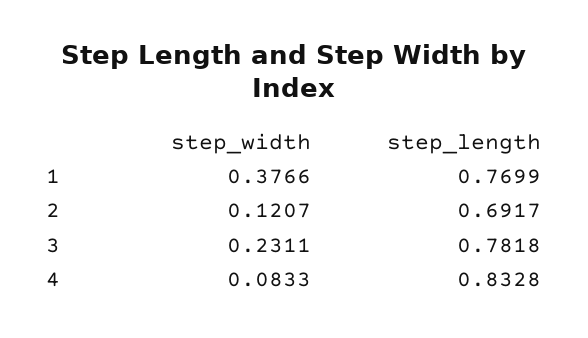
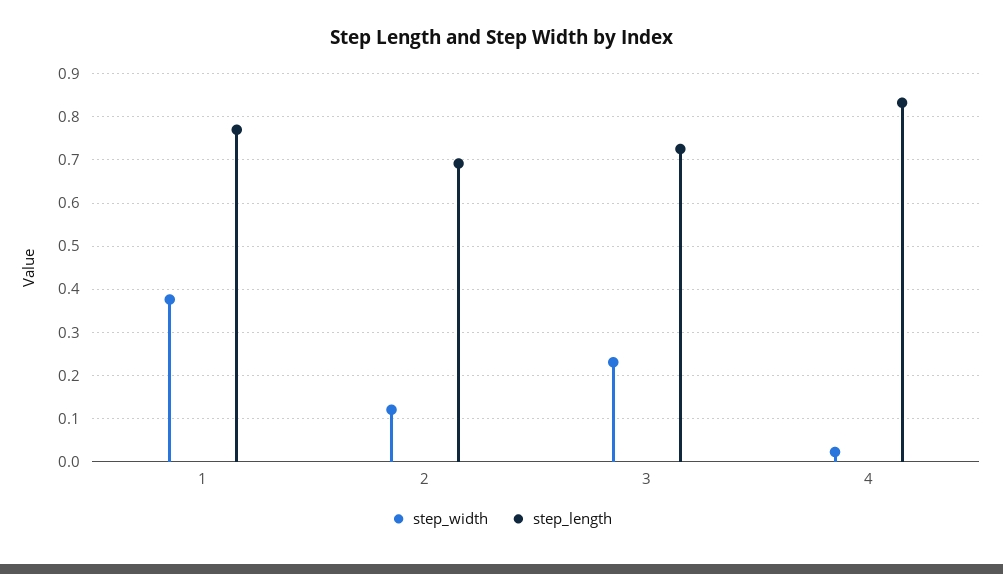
  {
    "step_width": {
      "1": 0.3766,
      "2": 0.1207,
      "3": 0.2311,
-     "4": 0.0833
+     "4": 0.02
    },
    "step_length": {
      "1": 0.7699,
      "2": 0.6917,
-     "3": 0.7818,
+     "3": 0.72,
      "4": 0.8328
    }
  }

